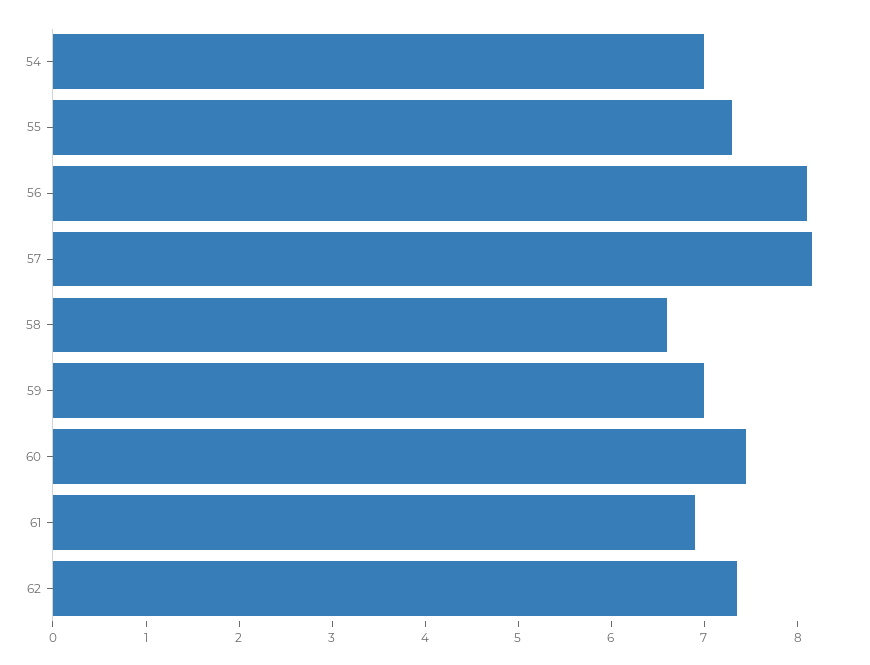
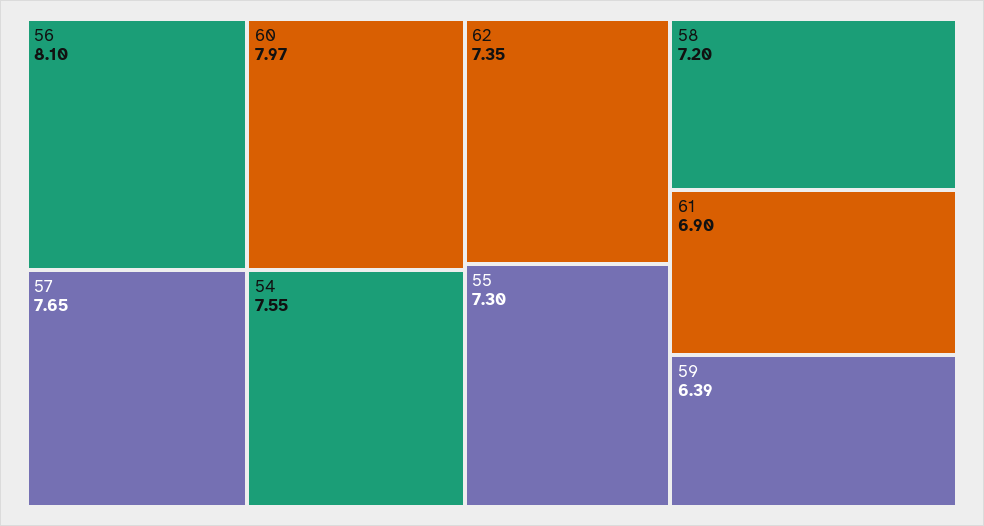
  {
-   "54": 7,
+   "54": 7.55,
    "55": 7.3,
    "56": 8.1,
-   "57": 8.2,
+   "57": 7.65,
-   "58": 6.6,
+   "58": 7.2,
-   "59": 7,
+   "59": 6.39,
-   "60": 7.4,
+   "60": 7.97,
    "61": 6.9,
    "62": 7.35
  }

